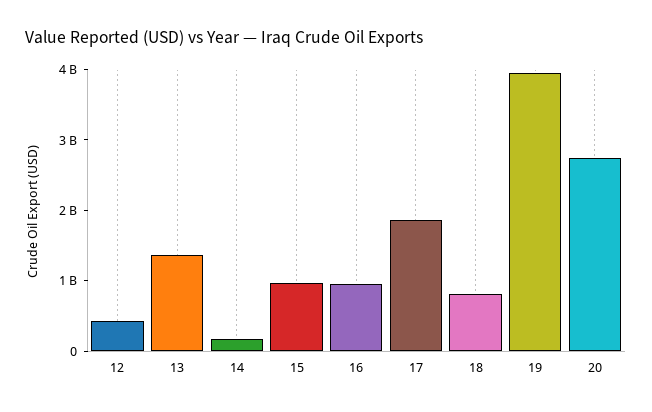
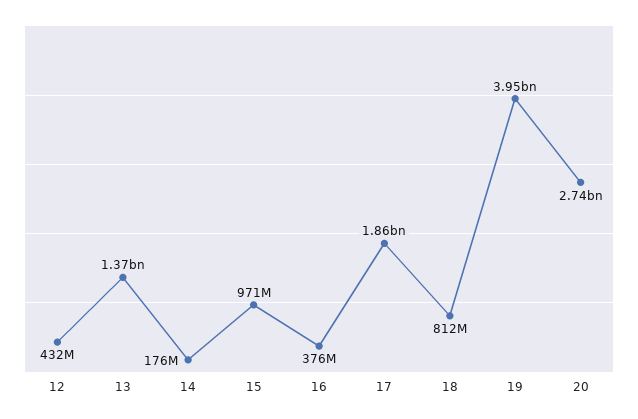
  {
    "12": 432000000,
    "13": 1370000000,
    "14": 176000000,
    "15": 971000000,
-   "16": 1000000000,
+   "16": 376000000,
    "17": 1860000000,
    "18": 812000000,
    "19": 3950000000,
    "20": 2740000000
  }

